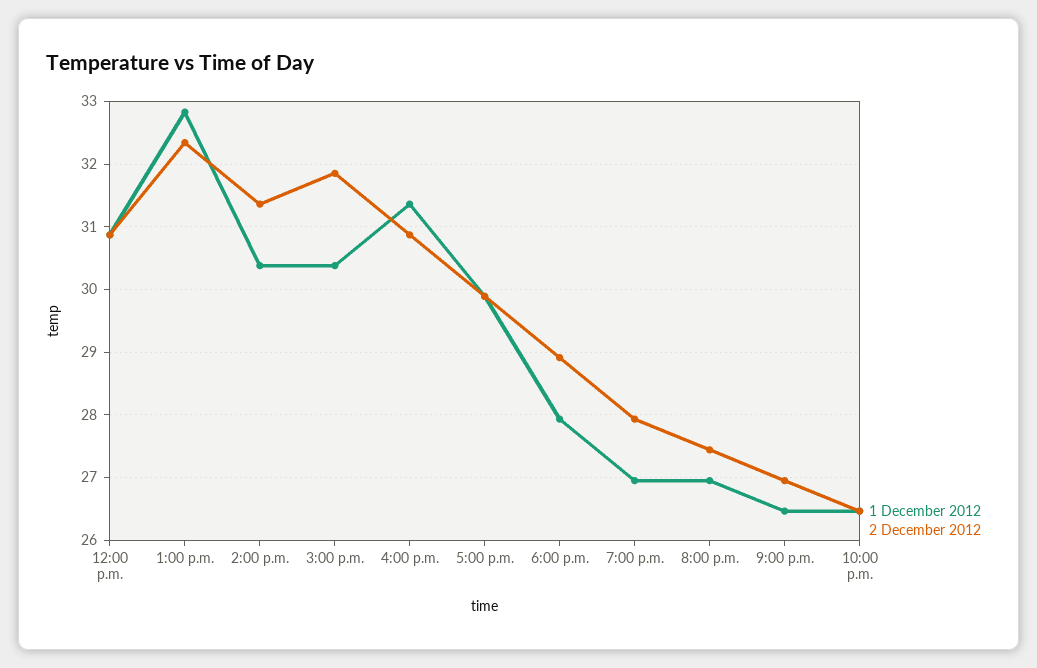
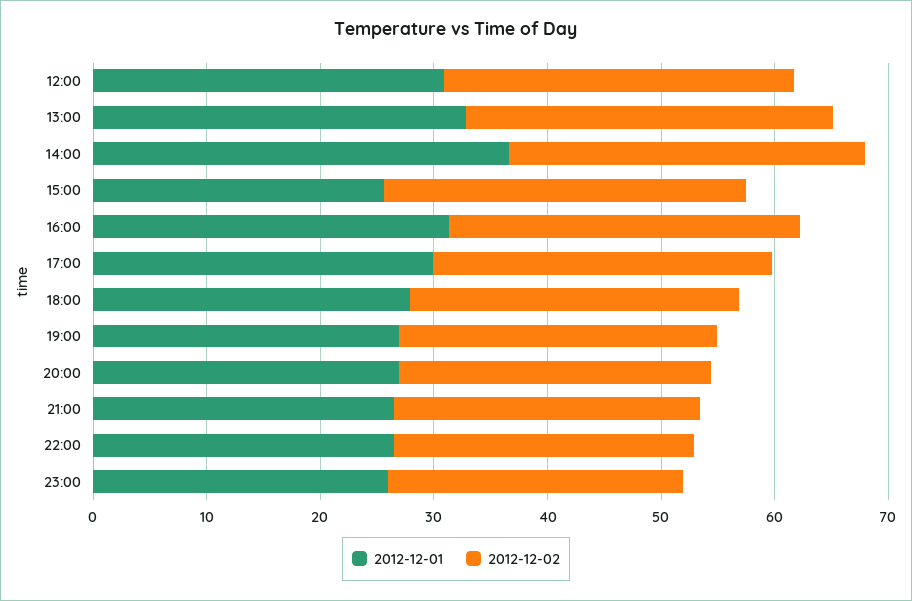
  {
    "1 December 2012": {
      "12:00 p.m.": 30.9,
      "1:00 p.m.": 32.8,
-     "2:00 p.m.": 30.4,
+     "2:00 p.m.": 36,
-     "3:00 p.m.": 30.4,
+     "3:00 p.m.": 26,
      "4:00 p.m.": 31.4,
      "5:00 p.m.": 29.9,
      "6:00 p.m.": 27.9,
      "7:00 p.m.": 27,
      "8:00 p.m.": 27,
      "9:00 p.m.": 26.5,
-     "10:00 p.m.": 26.5
+     "10:00 p.m.": 26.5,
+     "23:00": 26
    },
    "2 December 2012": {
      "12:00 p.m.": 30.9,
      "1:00 p.m.": 32.3,
      "2:00 p.m.": 31.4,
      "3:00 p.m.": 31.9,
      "4:00 p.m.": 30.9,
      "5:00 p.m.": 29.9,
      "6:00 p.m.": 28.9,
      "7:00 p.m.": 27.9,
      "8:00 p.m.": 27.4,
      "9:00 p.m.": 27,
-     "10:00 p.m.": 26.5
+     "10:00 p.m.": 26.5,
+     "23:00": 26
    }
  }

